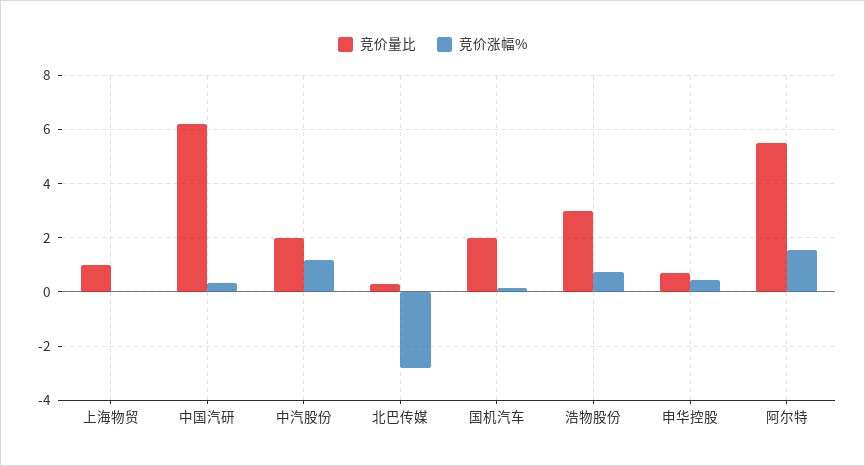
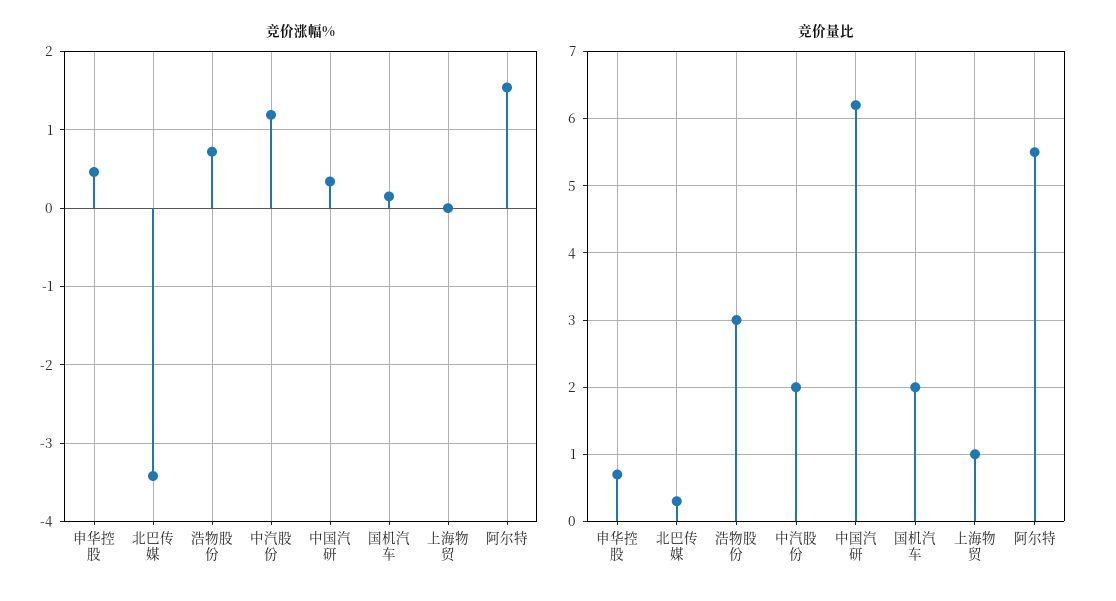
  {
    "竞价量比": {
      "上海物贸": 1,
      "中国汽研": 6.2,
      "中汽股份": 2,
      "北巴传媒": 0.3,
      "国机汽车": 2,
      "浩物股份": 3,
      "申华控股": 0.7,
      "阿尔特": 5.5
    },
    "竞价涨幅%": {
      "上海物贸": 0,
      "中国汽研": 0.3,
      "中汽股份": 1.2,
-     "北巴传媒": -2.75,
+     "北巴传媒": -3.4,
      "国机汽车": 0.2,
      "浩物股份": 0.7,
      "申华控股": 0.5,
      "阿尔特": 1.5
    }
  }

